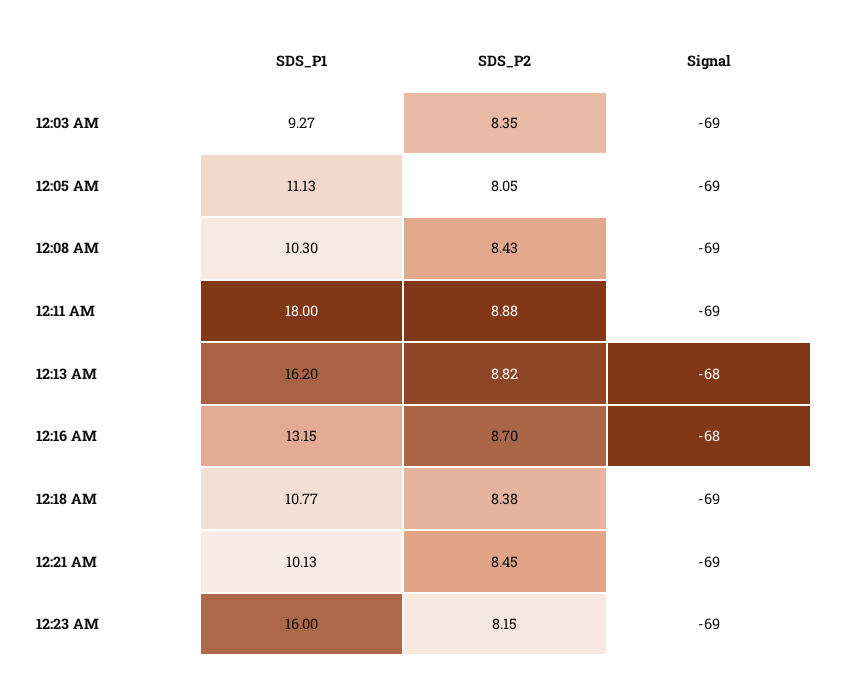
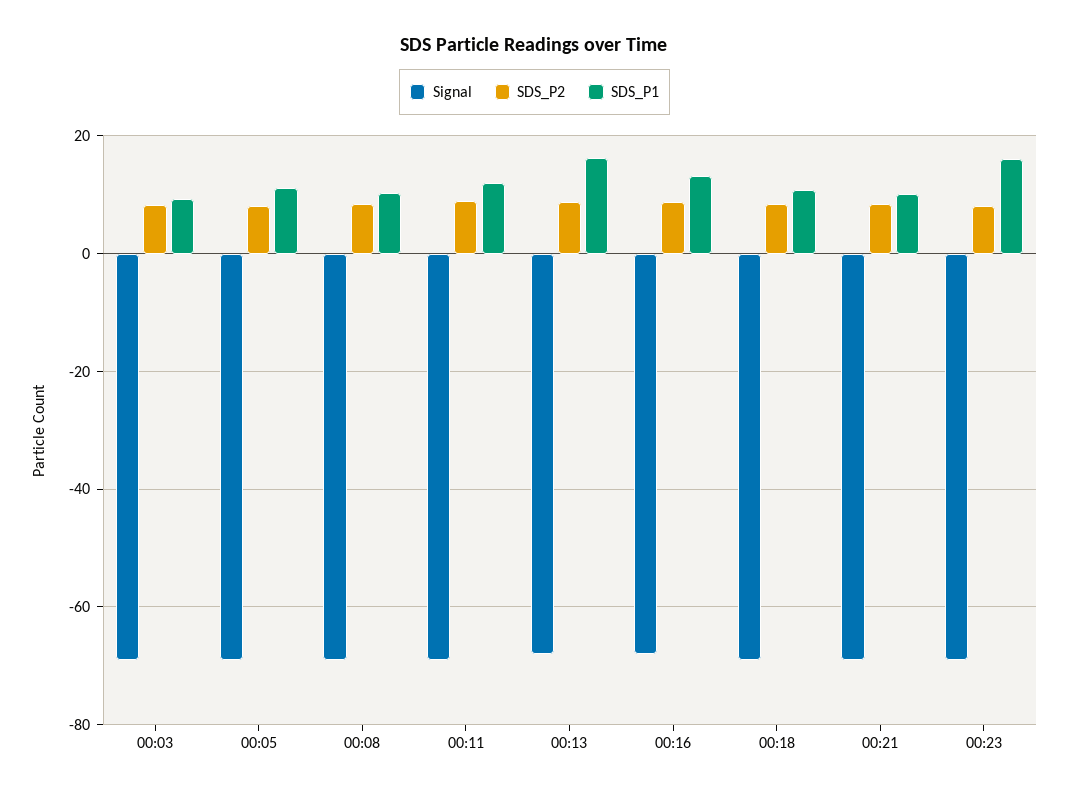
  {
    "SDS_P1": {
      "12:03 AM": 9.27,
      "12:05 AM": 11.13,
      "12:08 AM": 10.3,
-     "12:11 AM": 18,
+     "12:11 AM": 12,
      "12:13 AM": 16.2,
      "12:16 AM": 13.15,
      "12:18 AM": 10.77,
      "12:21 AM": 10.13,
      "12:23 AM": 16
    },
    "SDS_P2": {
      "12:03 AM": 8.35,
      "12:05 AM": 8.05,
      "12:08 AM": 8.43,
      "12:11 AM": 8.88,
      "12:13 AM": 8.82,
      "12:16 AM": 8.7,
      "12:18 AM": 8.38,
      "12:21 AM": 8.45,
      "12:23 AM": 8.15
    },
    "Signal": {
      "12:03 AM": -69,
      "12:05 AM": -69,
      "12:08 AM": -69,
      "12:11 AM": -69,
      "12:13 AM": -68,
      "12:16 AM": -68,
      "12:18 AM": -69,
      "12:21 AM": -69,
      "12:23 AM": -69
    }
  }

